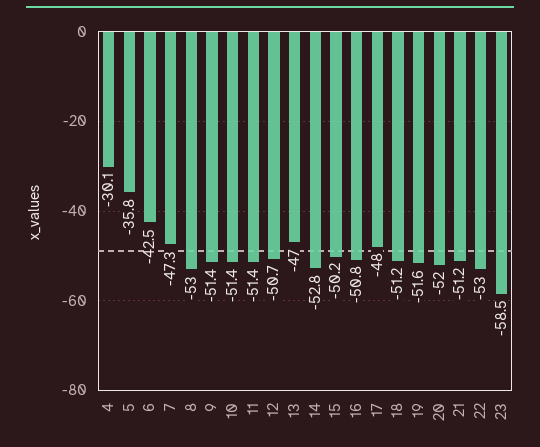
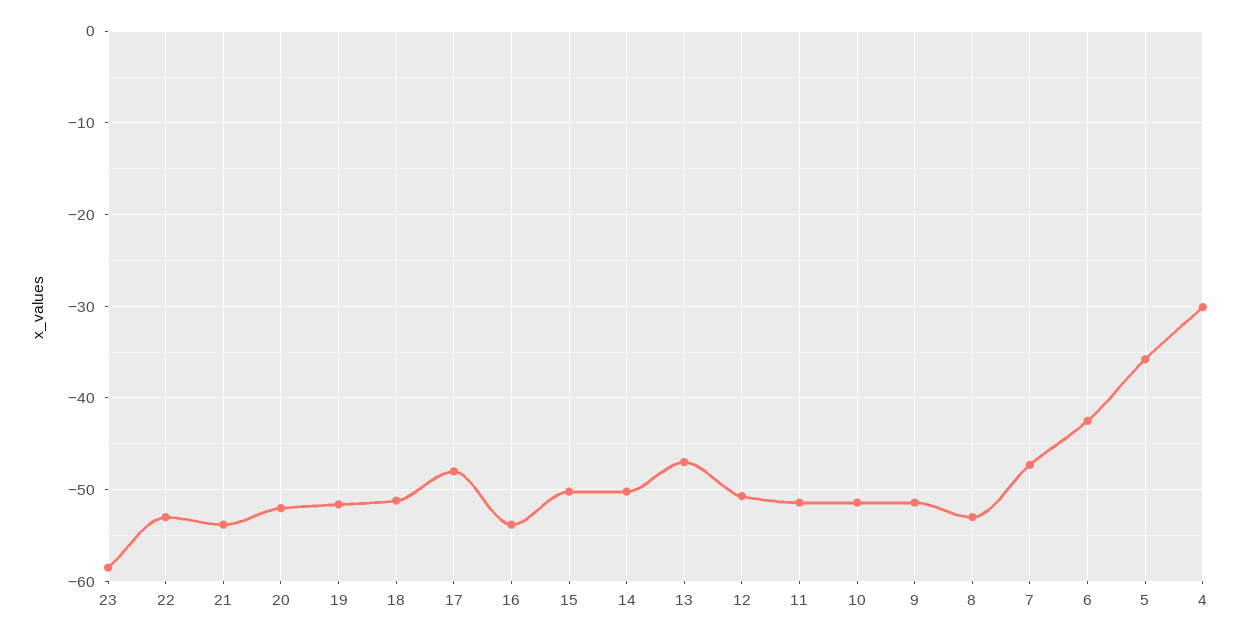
  {
    "4": -30.1,
    "5": -35.8,
    "6": -42.5,
    "7": -47.3,
    "8": -53,
    "9": -51.4,
    "10": -51.4,
    "11": -51.4,
    "12": -50.7,
    "13": -47,
-   "14": -52.8,
+   "14": -50,
    "15": -50.2,
-   "16": -50.8,
+   "16": -54,
    "17": -48,
    "18": -51.2,
    "19": -51.6,
    "20": -52,
-   "21": -51.2,
+   "21": -54,
    "22": -53,
    "23": -58.5
  }

